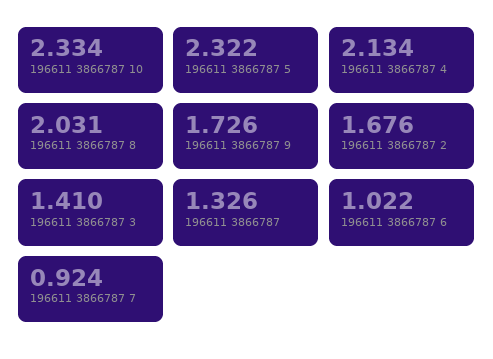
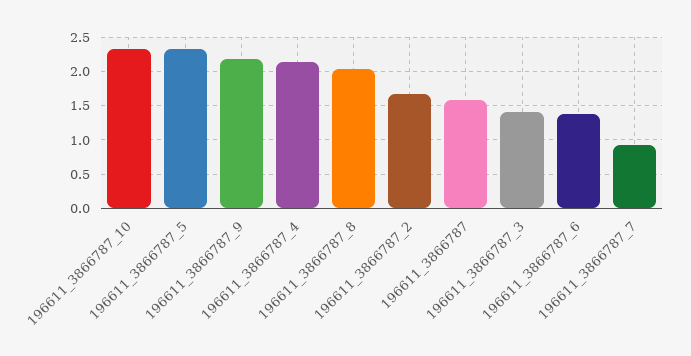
  {
    "196611 3866787 10": 2.334,
    "196611 3866787 5": 2.322,
    "196611 3866787 4": 2.134,
    "196611 3866787 8": 2.031,
-   "196611 3866787 9": 1.726,
+   "196611 3866787 9": 2.2,
    "196611 3866787 2": 1.676,
    "196611 3866787 3": 1.41,
-   "196611 3866787": 1.326,
+   "196611 3866787": 1.6,
-   "196611 3866787 6": 1.022,
+   "196611 3866787 6": 1.4,
    "196611 3866787 7": 0.924
  }

